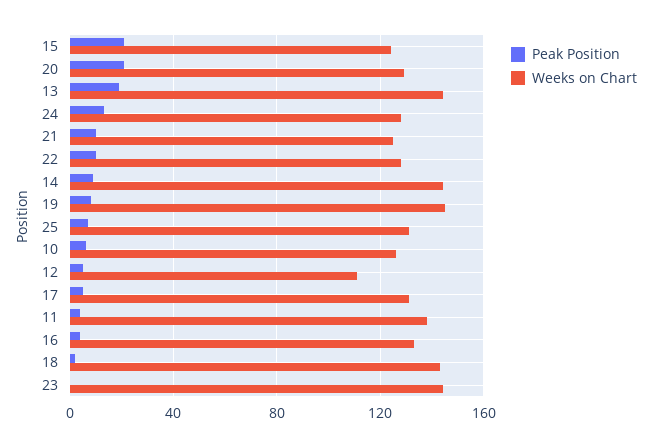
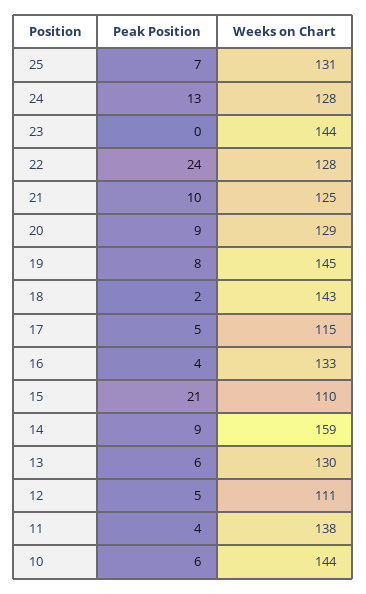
  {
    "Peak Position": {
      "15": 21,
-     "20": 20,
+     "20": 9,
-     "13": 20,
+     "13": 6,
      "24": 13,
      "21": 10,
-     "22": 10,
+     "22": 24,
      "14": 9,
      "19": 8,
      "25": 7,
      "10": 6,
      "12": 5,
      "17": 5,
      "11": 4,
      "16": 4,
      "18": 2,
      "23": 0
    },
    "Weeks on Chart": {
-     "15": 125,
+     "15": 110,
      "20": 129,
-     "13": 145,
+     "13": 130,
      "24": 128,
      "21": 125,
      "22": 128,
-     "14": 145,
+     "14": 159,
      "19": 145,
      "25": 131,
-     "10": 125,
+     "10": 144,
      "12": 111,
-     "17": 130,
+     "17": 115,
      "11": 138,
      "16": 133,
      "18": 143,
      "23": 144
    }
  }

